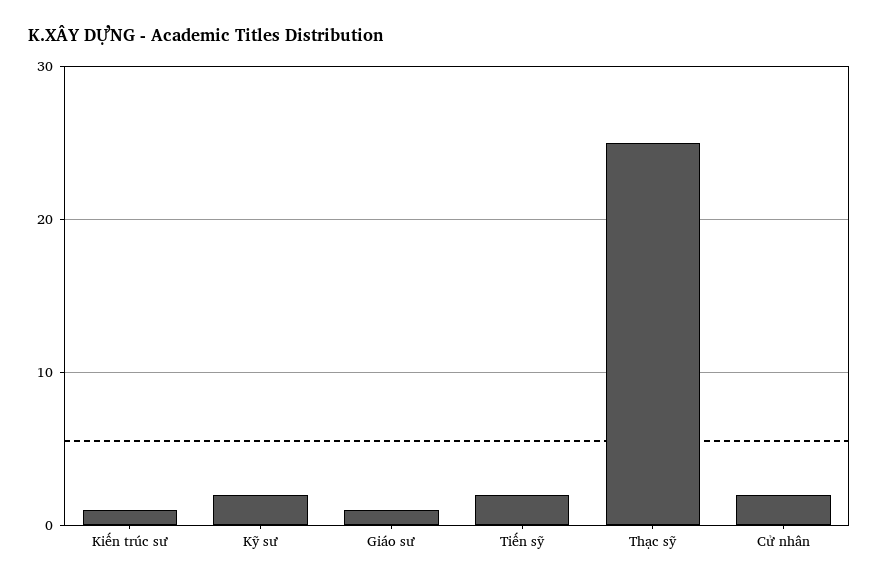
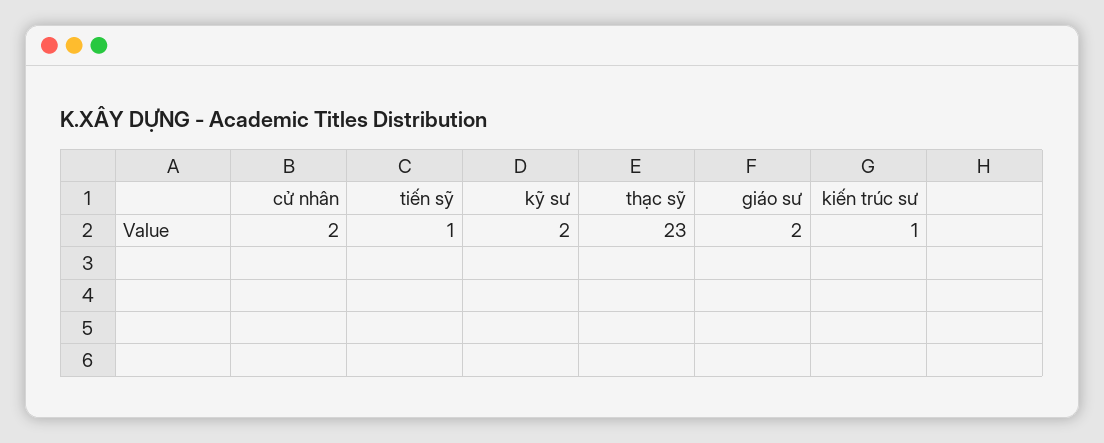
  {
    "Kiến trúc sư": 1,
    "Kỹ sư": 2,
-   "Giáo sư": 1,
+   "Giáo sư": 2,
-   "Tiến sỹ": 2,
+   "Tiến sỹ": 1,
-   "Thạc sỹ": 25,
+   "Thạc sỹ": 23,
    "Cử nhân": 2
  }

